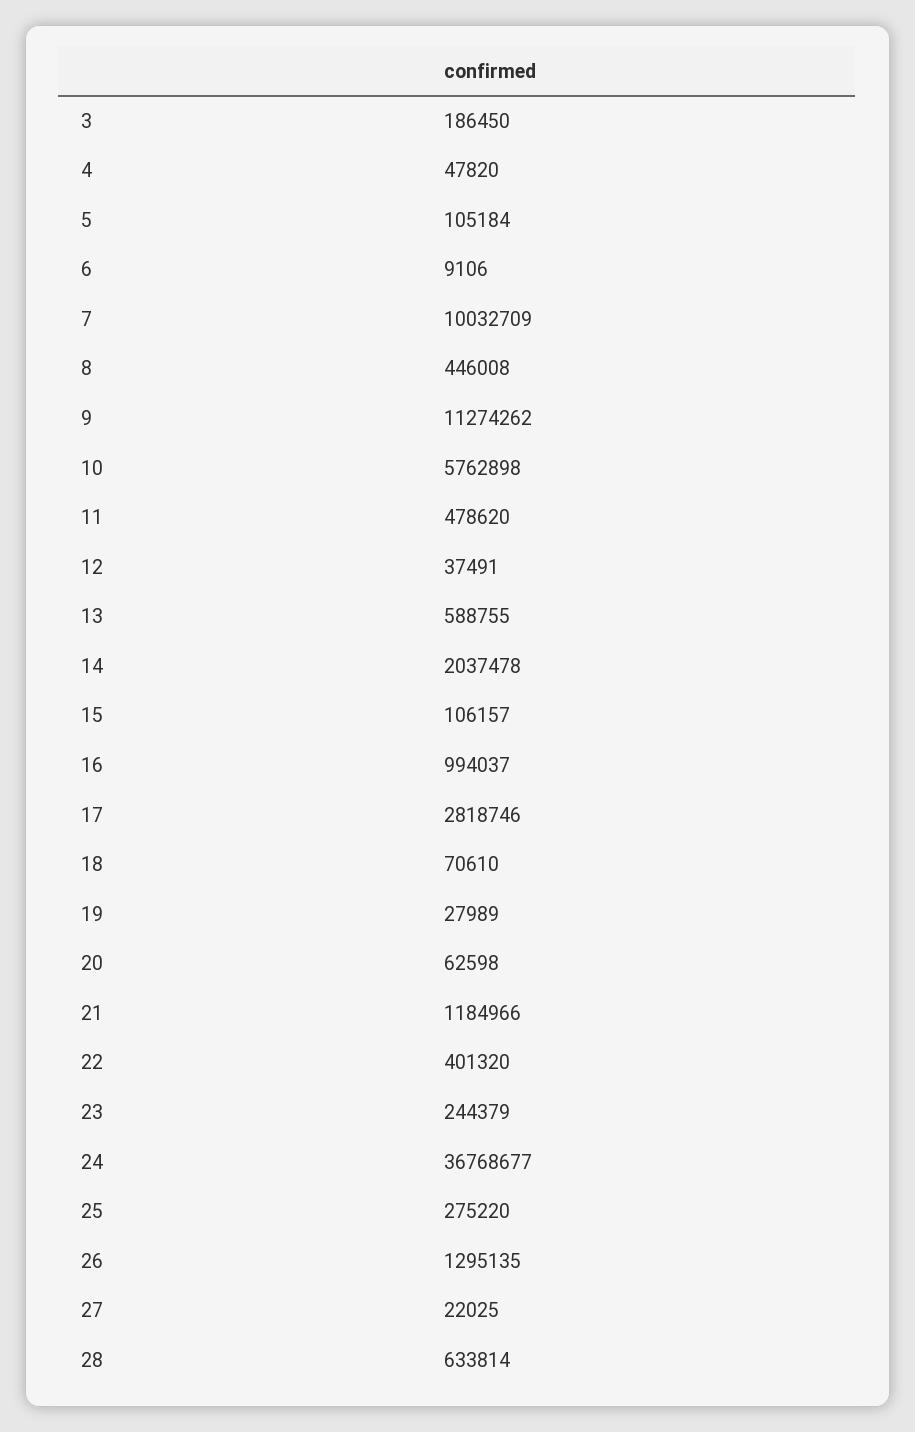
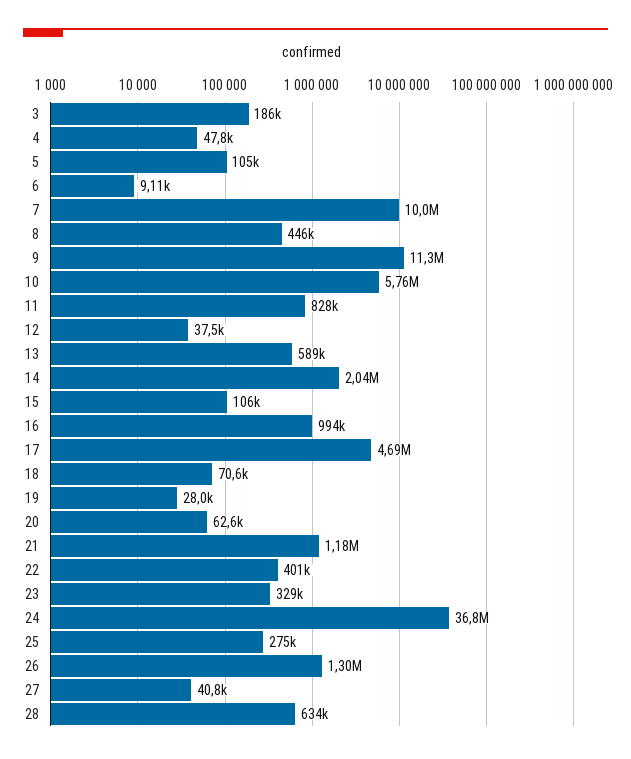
  {
    "3": 186450,
    "4": 47820,
    "5": 105184,
    "6": 9106,
    "7": 10032709,
    "8": 446008,
    "9": 11274262,
    "10": 5762898,
-   "11": 478620,
+   "11": 828000,
    "12": 37491,
    "13": 588755,
    "14": 2037478,
    "15": 106157,
    "16": 994037,
-   "17": 2818746,
+   "17": 4690000,
    "18": 70610,
    "19": 27989,
    "20": 62598,
    "21": 1184966,
    "22": 401320,
-   "23": 244379,
+   "23": 329000,
    "24": 36768677,
    "25": 275220,
    "26": 1295135,
-   "27": 22025,
+   "27": 40800,
    "28": 633814
  }

